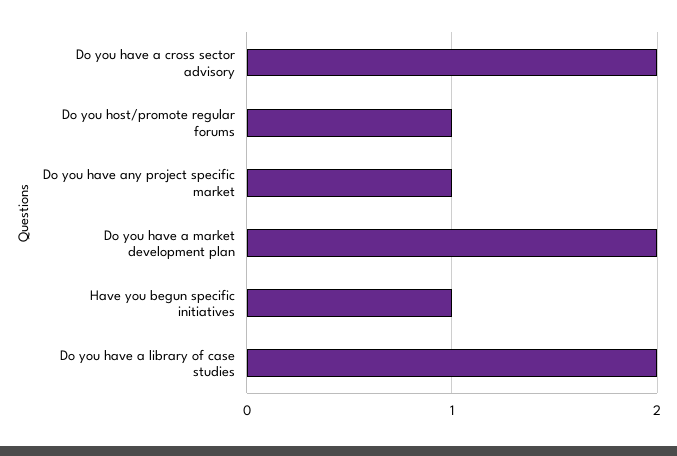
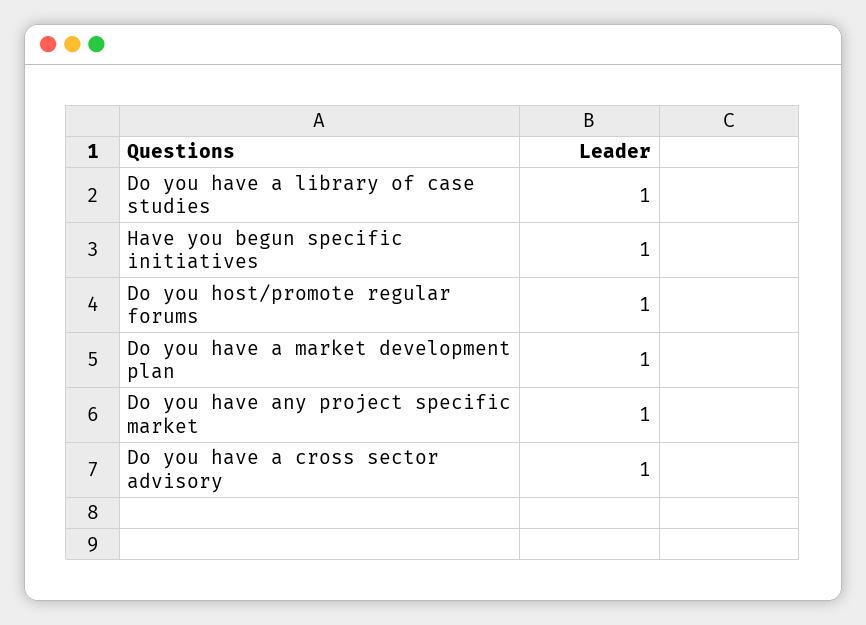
  {
-   "Do you have a cross sector advisory": 2,
+   "Do you have a cross sector advisory": 1,
    "Do you host/promote regular forums": 1,
    "Do you have any project specific market": 1,
-   "Do you have a market development plan": 2,
+   "Do you have a market development plan": 1,
    "Have you begun specific initiatives": 1,
-   "Do you have a library of case studies": 2
+   "Do you have a library of case studies": 1
  }

